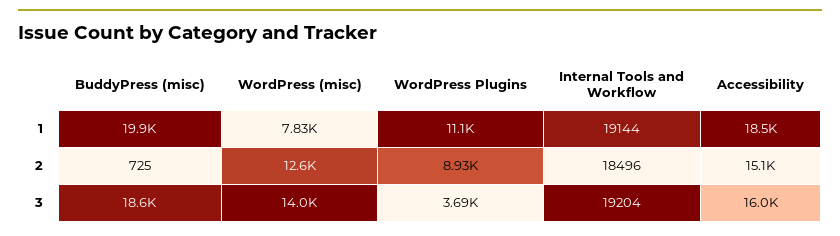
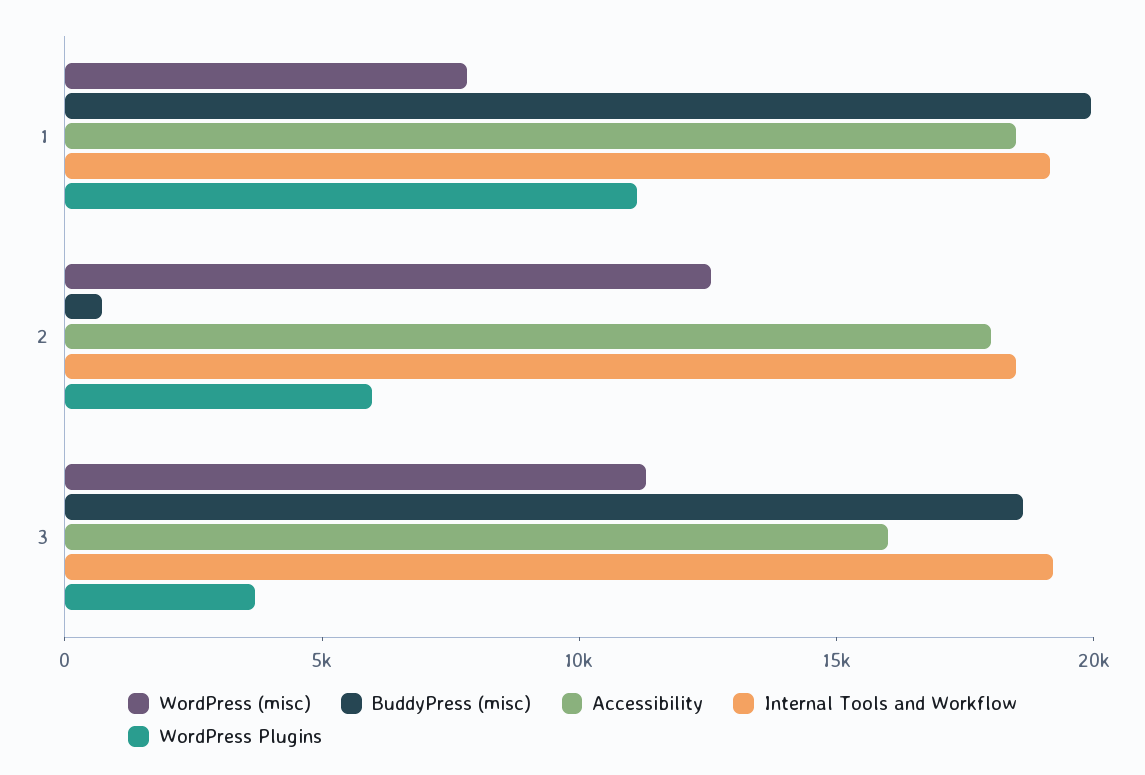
  {
    "BuddyPress (misc)": {
      "1": 19900,
      "2": 725,
      "3": 18600
    },
    "WordPress (misc)": {
      "1": 7830,
      "2": 12600,
-     "3": 14000
+     "3": 11000
    },
    "WordPress Plugins": {
      "1": 11100,
-     "2": 8930,
+     "2": 6000,
      "3": 3690
    },
    "Internal Tools and Workflow": {
      "1": 19144,
      "2": 18496,
      "3": 19204
    },
    "Accessibility": {
      "1": 18500,
-     "2": 15100,
+     "2": 18000,
      "3": 16000
    }
  }

